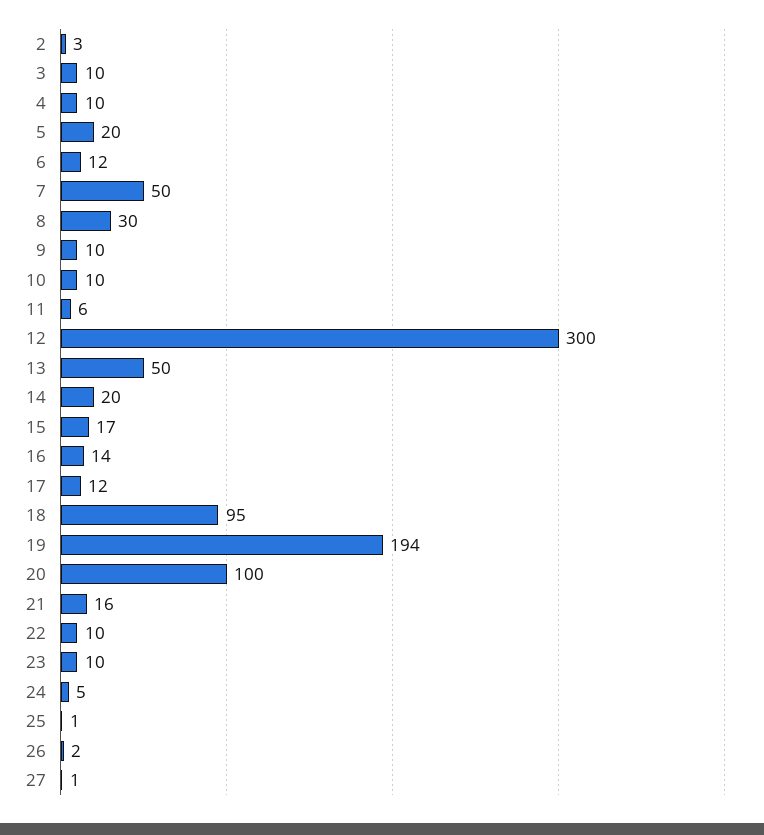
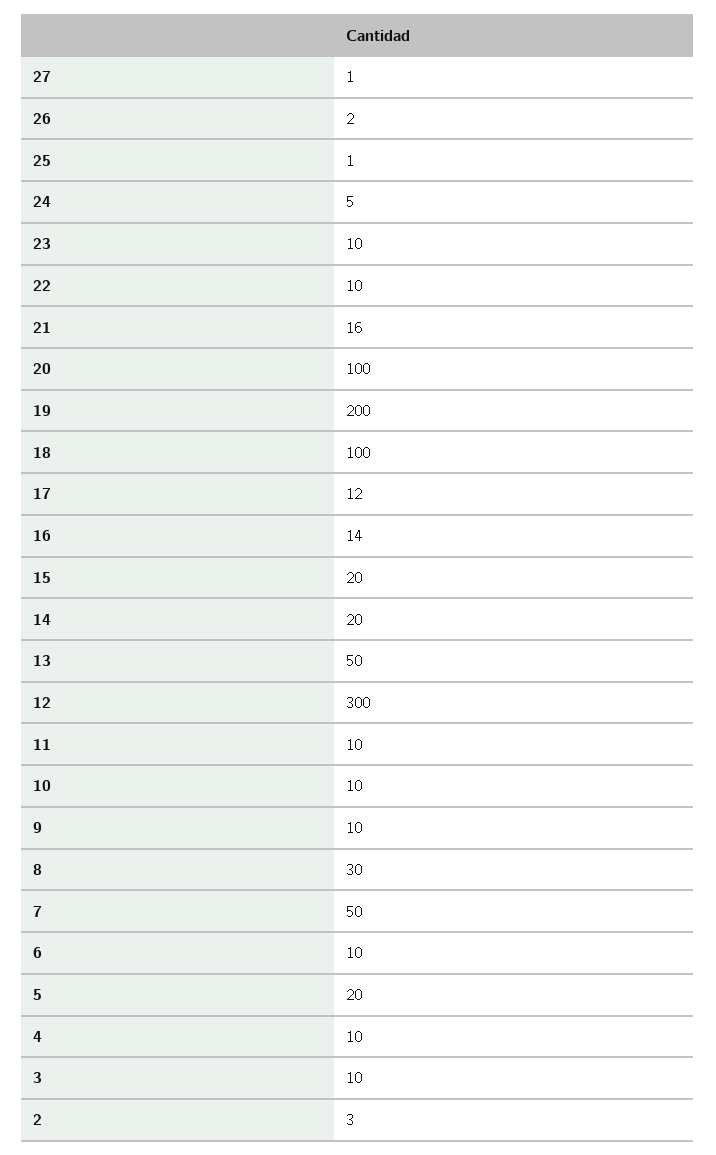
  {
    "2": 3,
    "3": 10,
    "4": 10,
    "5": 20,
-   "6": 12,
+   "6": 10,
    "7": 50,
    "8": 30,
    "9": 10,
    "10": 10,
-   "11": 6,
+   "11": 10,
    "12": 300,
    "13": 50,
    "14": 20,
-   "15": 17,
+   "15": 20,
    "16": 14,
    "17": 12,
-   "18": 95,
+   "18": 100,
-   "19": 194,
+   "19": 200,
    "20": 100,
    "21": 16,
    "22": 10,
    "23": 10,
    "24": 5,
    "25": 1,
    "26": 2,
    "27": 1
  }

